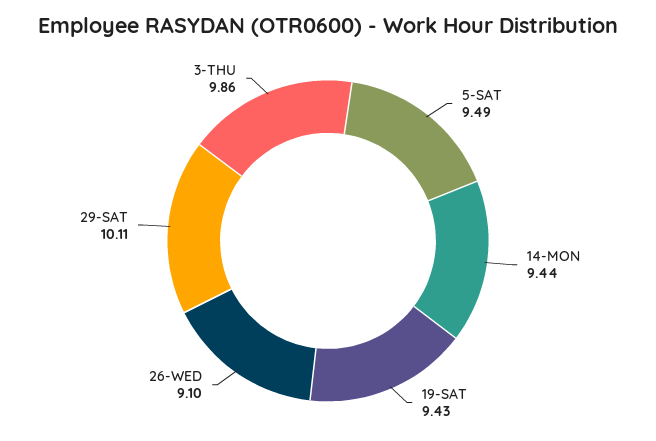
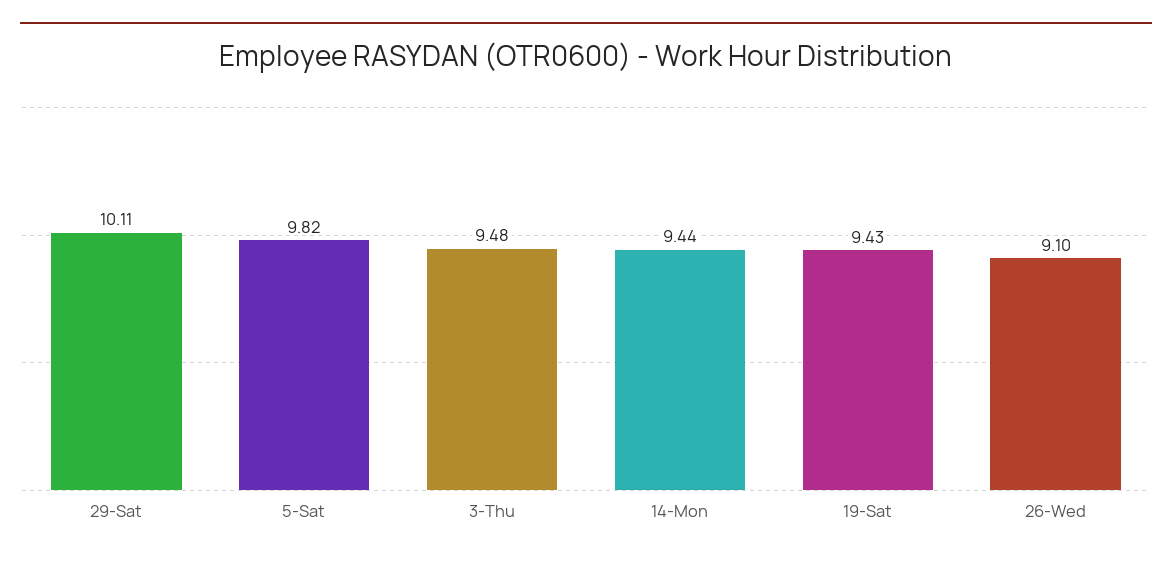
  {
-   "5-SAT": 9.49,
+   "5-SAT": 9.82,
    "14-MON": 9.44,
    "19-SAT": 9.43,
    "26-WED": 9.1,
    "29-SAT": 10.11,
-   "3-THU": 9.86
+   "3-THU": 9.48
  }

